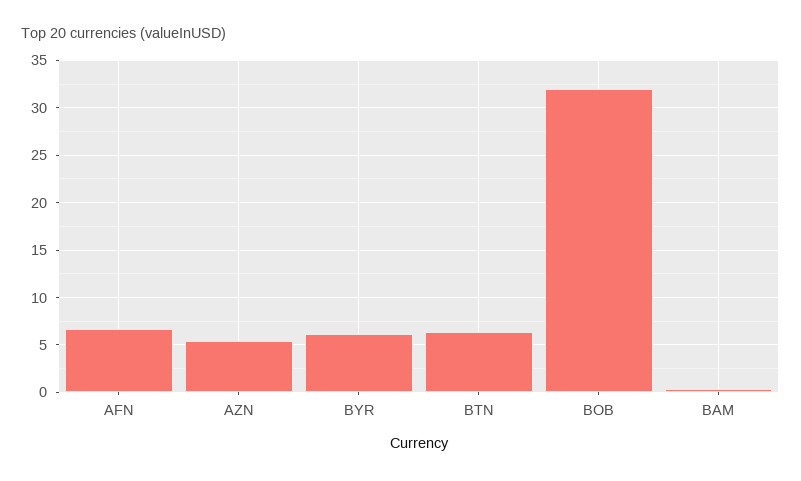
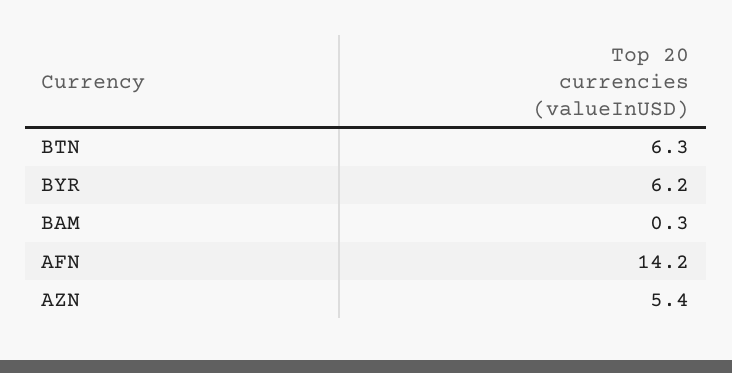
  {
-   "AFN": 7,
+   "AFN": 14.2,
    "AZN": 5.4,
    "BYR": 6.2,
    "BTN": 6.3,
-   "BOB": 32,
    "BAM": 0.3
  }

